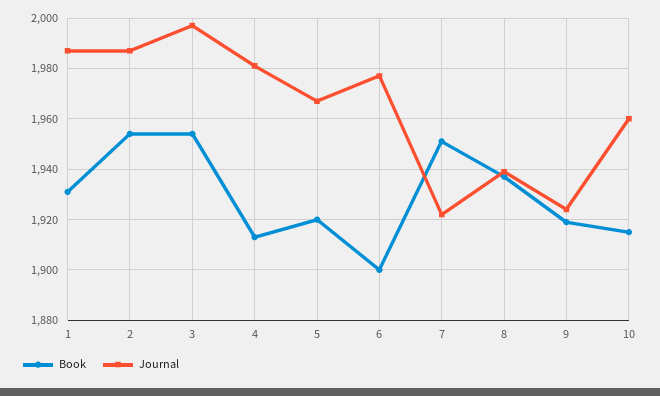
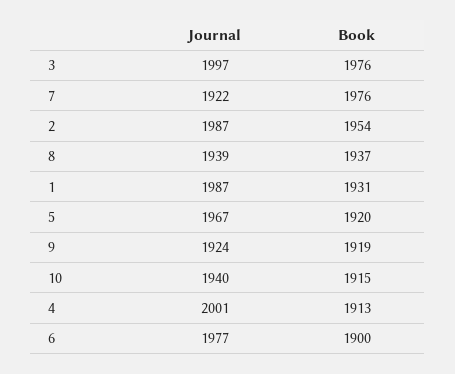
  {
    "Book": {
      "1": 1931,
      "2": 1954,
-     "3": 1955,
+     "3": 1976,
      "4": 1913,
      "5": 1920,
      "6": 1900,
-     "7": 1950,
+     "7": 1976,
      "8": 1937,
      "9": 1919,
      "10": 1915
    },
    "Journal": {
      "1": 1987,
      "2": 1987,
      "3": 1997,
-     "4": 1980,
+     "4": 2001,
      "5": 1967,
      "6": 1977,
      "7": 1922,
      "8": 1939,
      "9": 1924,
-     "10": 1960
+     "10": 1940
    }
  }

